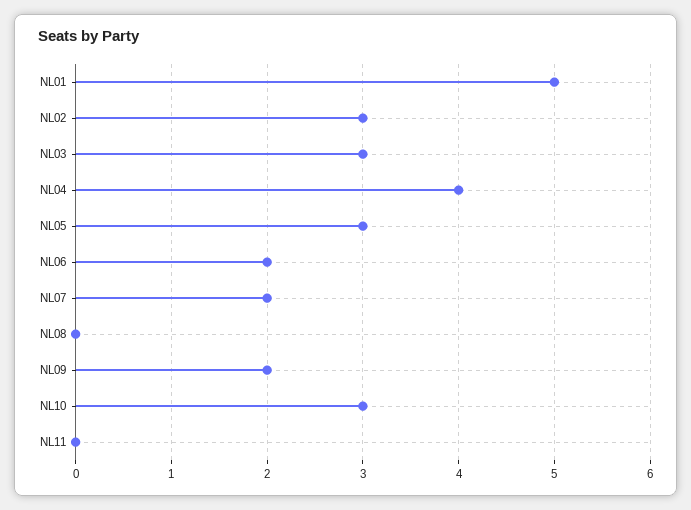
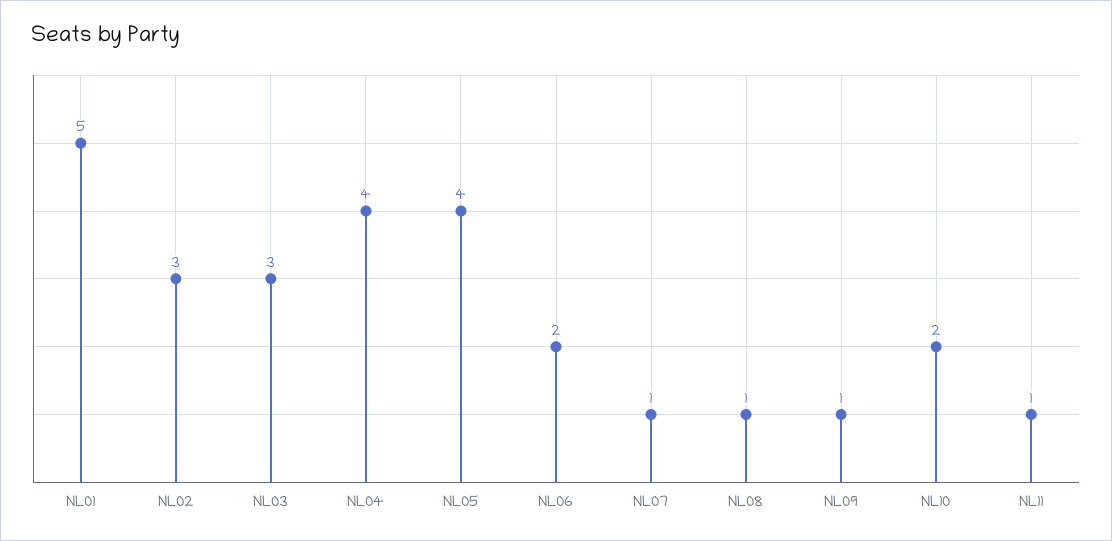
  {
    "NL01": 5,
    "NL02": 3,
    "NL03": 3,
    "NL04": 4,
-   "NL05": 3,
+   "NL05": 4,
    "NL06": 2,
-   "NL07": 2,
+   "NL07": 1,
-   "NL08": 0,
+   "NL08": 1,
-   "NL09": 2,
+   "NL09": 1,
-   "NL10": 3,
+   "NL10": 2,
-   "NL11": 0
+   "NL11": 1
  }

